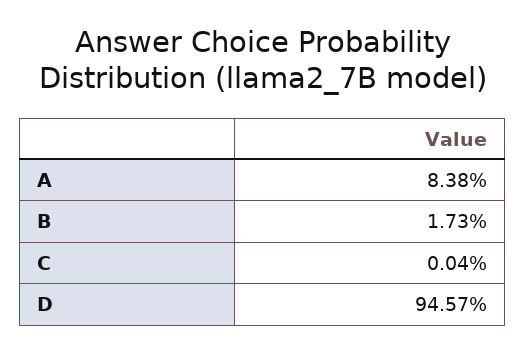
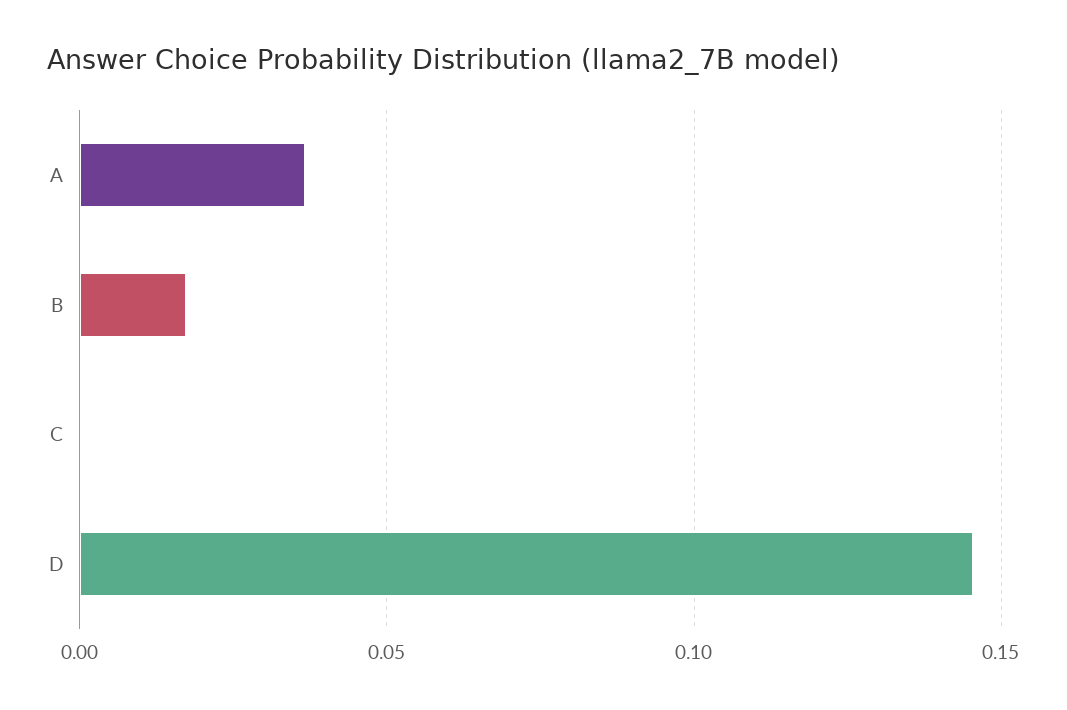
  {
-   "A": 0.0838,
+   "A": 0.035,
    "B": 0.0173,
    "C": 0.0004,
-   "D": 0.9457
+   "D": 0.145
  }

